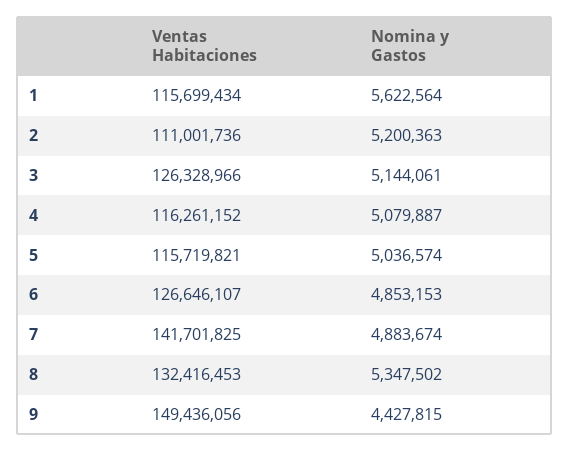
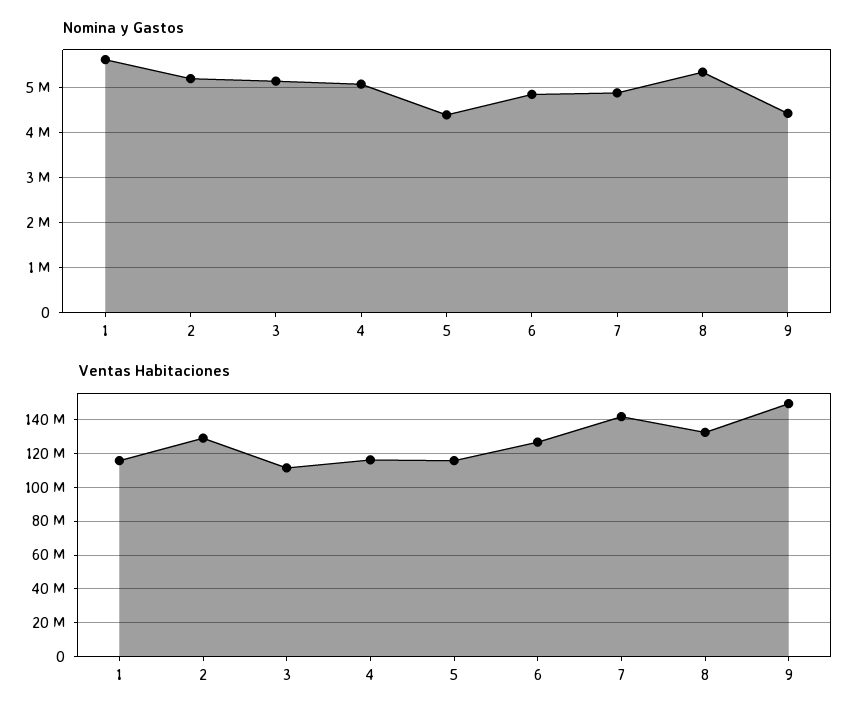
  {
    "Ventas Habitaciones": {
      "1": 115699434,
-     "2": 111001736,
+     "2": 130000000,
-     "3": 126328966,
+     "3": 110000000,
      "4": 116261152,
      "5": 115719821,
      "6": 126646107,
      "7": 141701825,
      "8": 132416453,
      "9": 149436056
    },
    "Nomina y Gastos": {
      "1": 5622564,
      "2": 5200363,
      "3": 5144061,
      "4": 5079887,
-     "5": 5036574,
+     "5": 4400000,
      "6": 4853153,
      "7": 4883674,
      "8": 5347502,
      "9": 4427815
    }
  }

